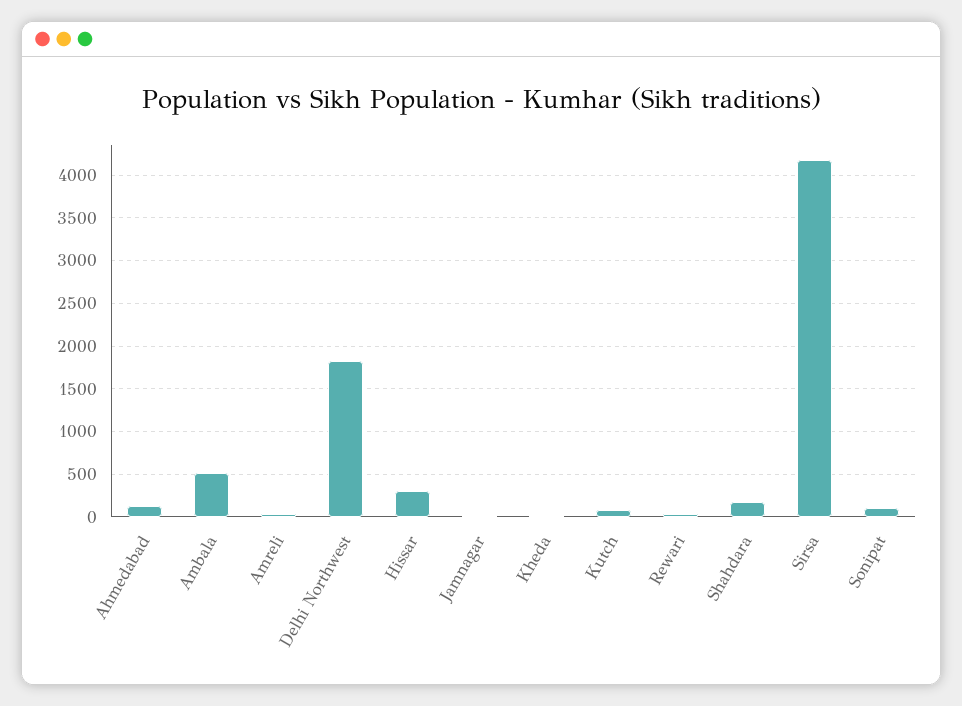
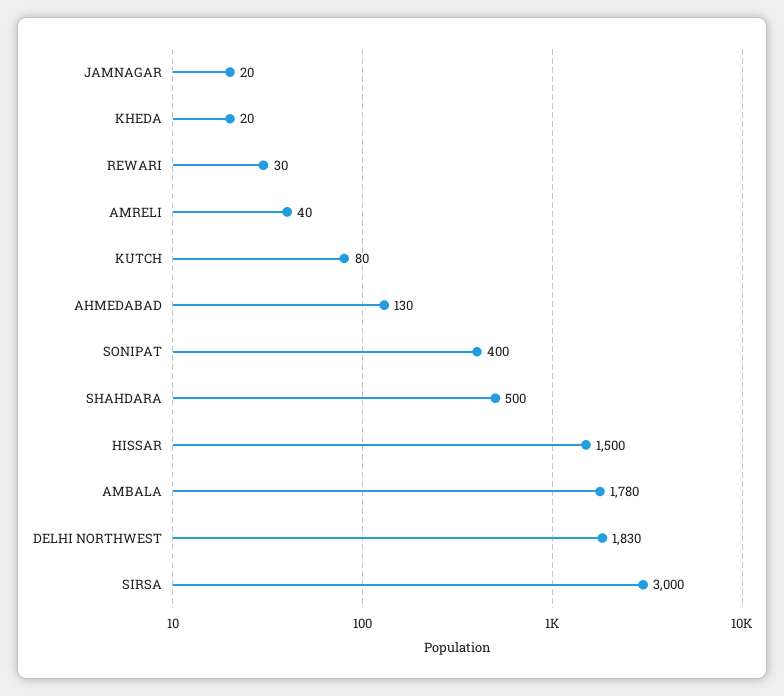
  {
    "Ahmedabad": 130,
-   "Ambala": 500,
+   "Ambala": 1780,
    "Amreli": 40,
    "Delhi Northwest": 1830,
-   "Hissar": 300,
+   "Hissar": 1500,
    "Jamnagar": 20,
    "Kheda": 20,
    "Kutch": 80,
    "Rewari": 30,
-   "Shahdara": 200,
+   "Shahdara": 500,
-   "Sirsa": 4200,
+   "Sirsa": 3000,
-   "Sonipat": 100
+   "Sonipat": 400
  }

